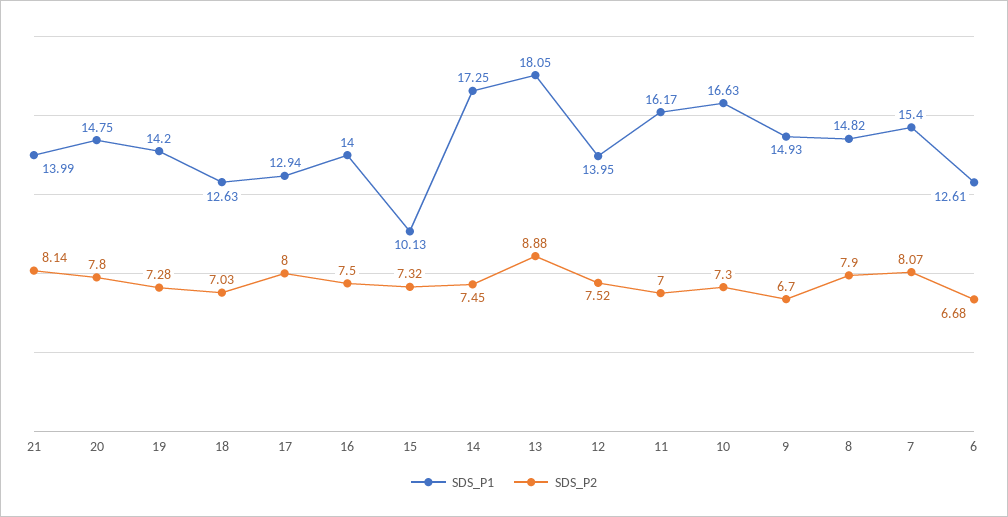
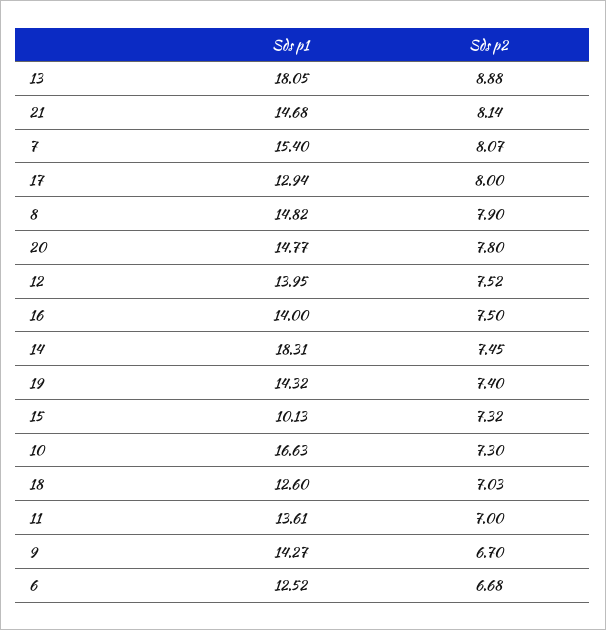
  {
    "SDS_P1": {
-     "21": 13.99,
+     "21": 14.68,
-     "20": 14.75,
+     "20": 14.77,
-     "19": 14.2,
+     "19": 14.32,
-     "18": 12.63,
+     "18": 12.6,
      "17": 12.94,
      "16": 14,
      "15": 10.13,
-     "14": 17.25,
+     "14": 18.31,
      "13": 18.05,
      "12": 13.95,
-     "11": 16.17,
+     "11": 13.61,
      "10": 16.63,
-     "9": 14.93,
+     "9": 14.27,
      "8": 14.82,
      "7": 15.4,
-     "6": 12.61
+     "6": 12.52
    },
    "SDS_P2": {
      "21": 8.14,
      "20": 7.8,
-     "19": 7.28,
+     "19": 7.4,
      "18": 7.03,
      "17": 8,
      "16": 7.5,
      "15": 7.32,
      "14": 7.45,
      "13": 8.88,
      "12": 7.52,
      "11": 7,
      "10": 7.3,
      "9": 6.7,
      "8": 7.9,
      "7": 8.07,
      "6": 6.68
    }
  }

